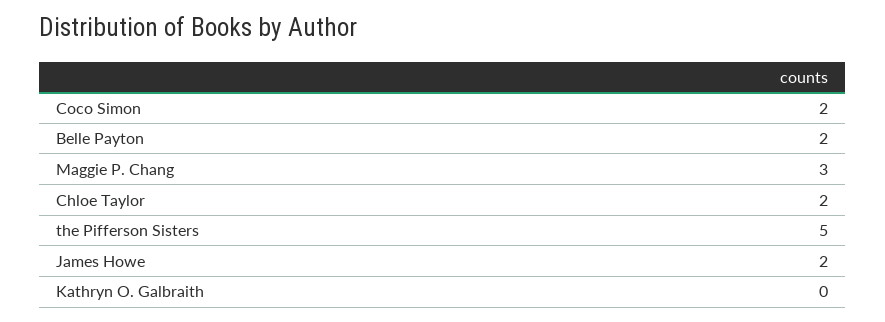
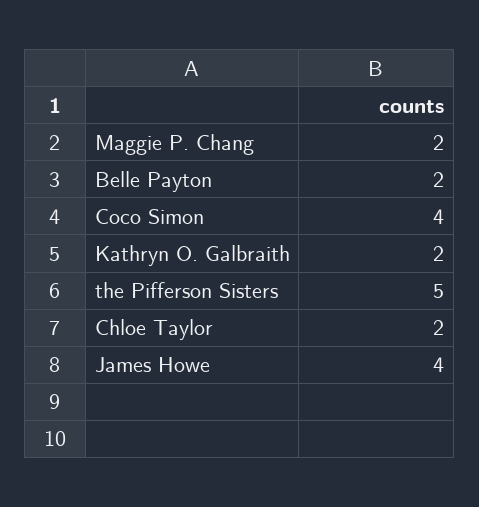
  {
-   "Coco Simon": 2,
+   "Coco Simon": 4,
    "Belle Payton": 2,
-   "Maggie P. Chang": 3,
+   "Maggie P. Chang": 2,
    "Chloe Taylor": 2,
    "the Pifferson Sisters": 5,
-   "James Howe": 2,
+   "James Howe": 4,
-   "Kathryn O. Galbraith": 0
+   "Kathryn O. Galbraith": 2
  }

